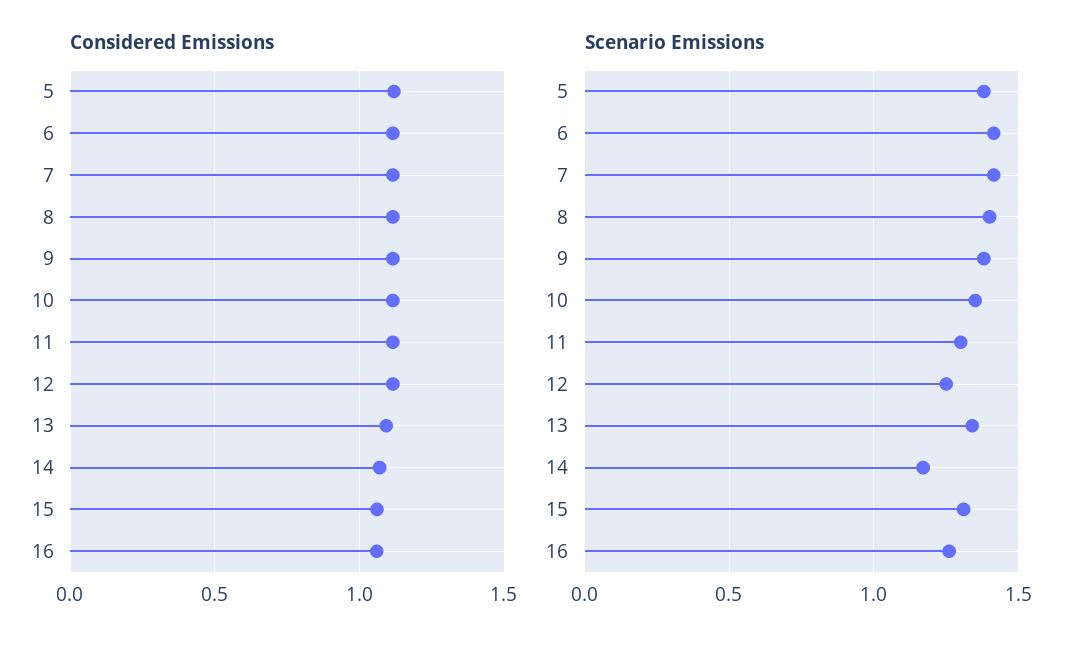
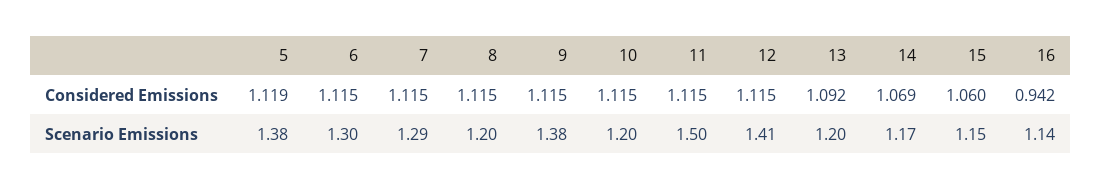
  {
    "Considered Emissions": {
      "5": 1.119,
      "6": 1.115,
      "7": 1.115,
      "8": 1.115,
      "9": 1.115,
      "10": 1.115,
      "11": 1.115,
      "12": 1.115,
      "13": 1.092,
      "14": 1.069,
      "15": 1.06,
-     "16": 1.05
+     "16": 0.942
    },
    "Scenario Emissions": {
      "5": 1.38,
-     "6": 1.4,
+     "6": 1.3,
-     "7": 1.4,
+     "7": 1.29,
-     "8": 1.4,
+     "8": 1.2,
      "9": 1.38,
-     "10": 1.35,
+     "10": 1.2,
-     "11": 1.3,
+     "11": 1.5,
-     "12": 1.25,
+     "12": 1.41,
-     "13": 1.35,
+     "13": 1.2,
      "14": 1.17,
-     "15": 1.3,
+     "15": 1.15,
-     "16": 1.25
+     "16": 1.14
    }
  }

